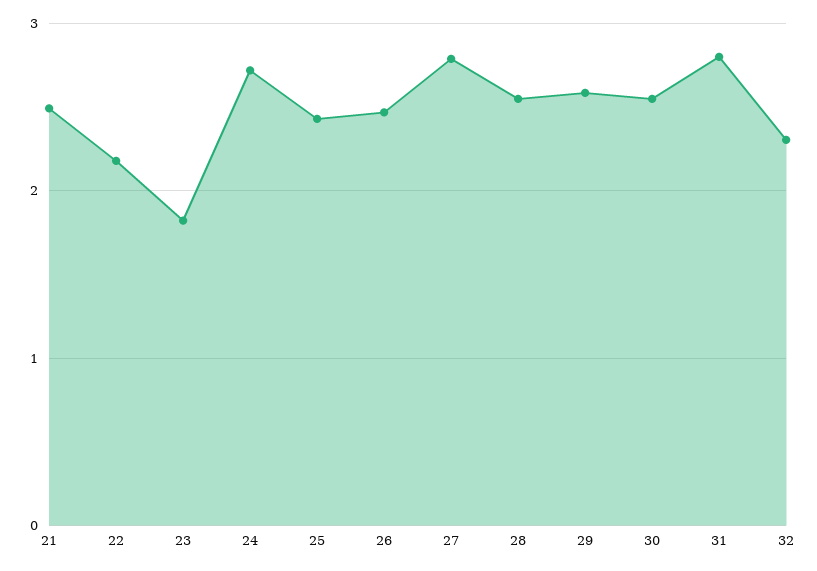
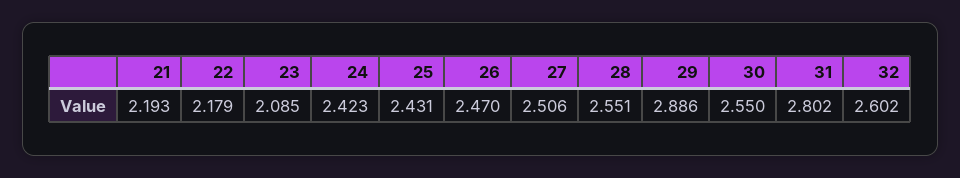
  {
-   "21": 2.5,
+   "21": 2.193,
    "22": 2.179,
-   "23": 1.8,
+   "23": 2.085,
-   "24": 2.7,
+   "24": 2.423,
    "25": 2.431,
    "26": 2.47,
-   "27": 2.8,
+   "27": 2.506,
    "28": 2.551,
-   "29": 2.6,
+   "29": 2.886,
    "30": 2.55,
    "31": 2.802,
-   "32": 2.3
+   "32": 2.602
  }

